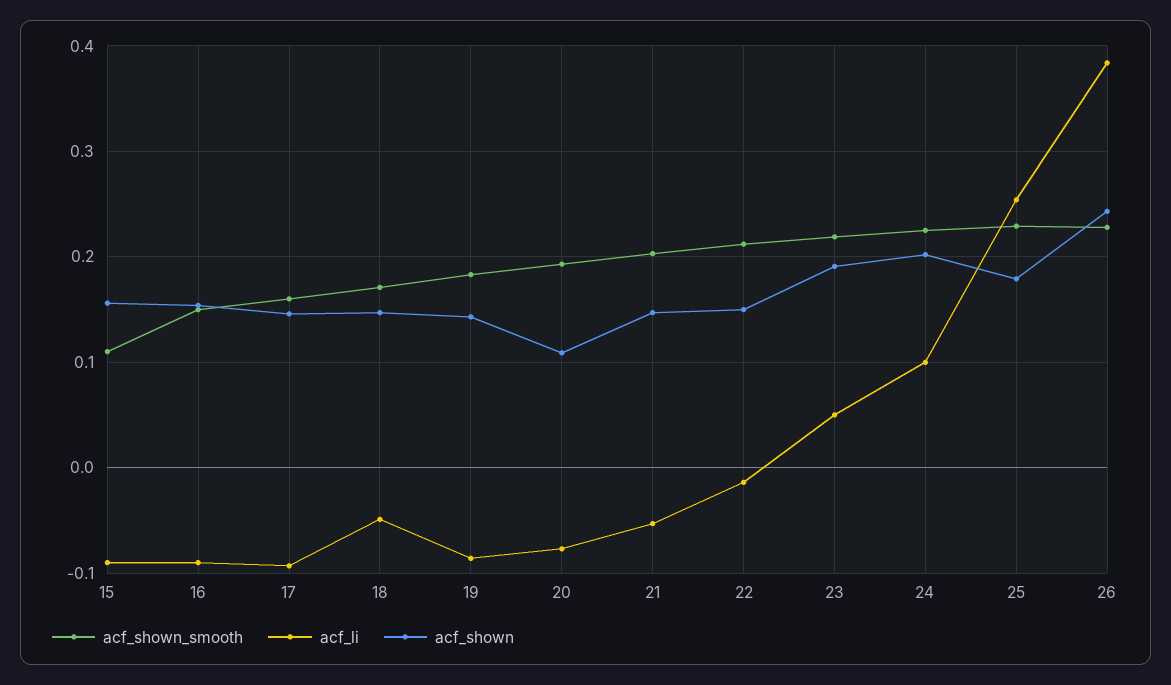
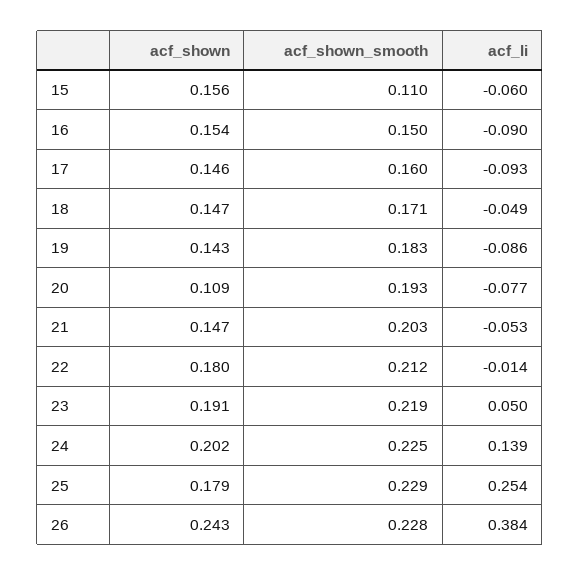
  {
    "acf_shown_smooth": {
      "15": 0.11,
      "16": 0.15,
      "17": 0.16,
      "18": 0.171,
      "19": 0.183,
      "20": 0.193,
      "21": 0.203,
      "22": 0.212,
      "23": 0.219,
      "24": 0.225,
      "25": 0.229,
      "26": 0.228
    },
    "acf_li": {
-     "15": -0.09,
+     "15": -0.06,
      "16": -0.09,
      "17": -0.093,
      "18": -0.049,
      "19": -0.086,
      "20": -0.077,
      "21": -0.053,
      "22": -0.014,
      "23": 0.05,
-     "24": 0.1,
+     "24": 0.139,
      "25": 0.254,
      "26": 0.384
    },
    "acf_shown": {
      "15": 0.156,
      "16": 0.154,
      "17": 0.146,
      "18": 0.147,
      "19": 0.143,
      "20": 0.109,
      "21": 0.147,
-     "22": 0.15,
+     "22": 0.18,
      "23": 0.191,
      "24": 0.202,
      "25": 0.179,
      "26": 0.243
    }
  }

